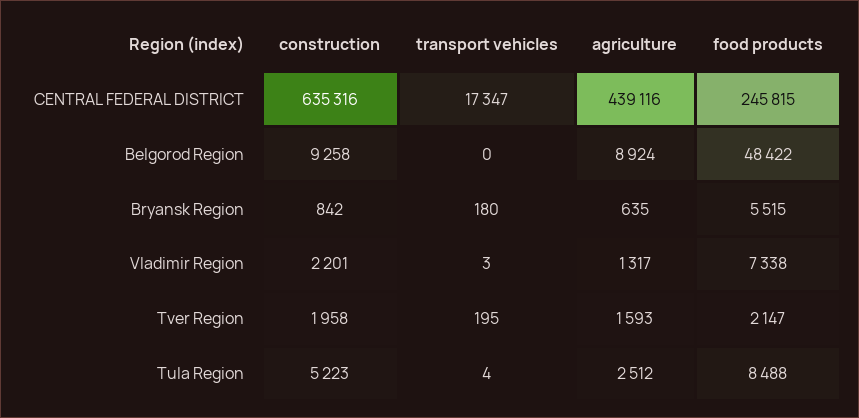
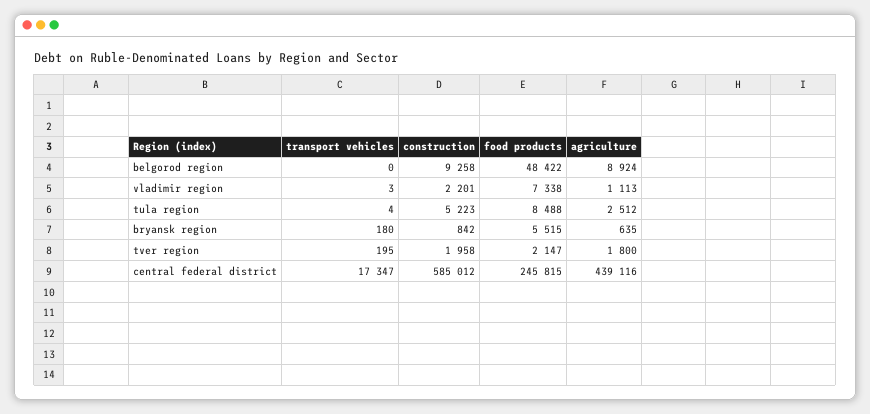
  {
    "construction": {
-     "CENTRAL FEDERAL DISTRICT": 635316,
+     "CENTRAL FEDERAL DISTRICT": 585012,
      "Belgorod Region": 9258,
      "Bryansk Region": 842,
      "Vladimir Region": 2201,
      "Tver Region": 1958,
      "Tula Region": 5223
    },
    "transport vehicles": {
      "CENTRAL FEDERAL DISTRICT": 17347,
      "Belgorod Region": 0,
      "Bryansk Region": 180,
      "Vladimir Region": 3,
      "Tver Region": 195,
      "Tula Region": 4
    },
    "agriculture": {
      "CENTRAL FEDERAL DISTRICT": 439116,
      "Belgorod Region": 8924,
      "Bryansk Region": 635,
-     "Vladimir Region": 1317,
+     "Vladimir Region": 1113,
-     "Tver Region": 1593,
+     "Tver Region": 1800,
      "Tula Region": 2512
    },
    "food products": {
      "CENTRAL FEDERAL DISTRICT": 245815,
      "Belgorod Region": 48422,
      "Bryansk Region": 5515,
      "Vladimir Region": 7338,
      "Tver Region": 2147,
      "Tula Region": 8488
    }
  }

